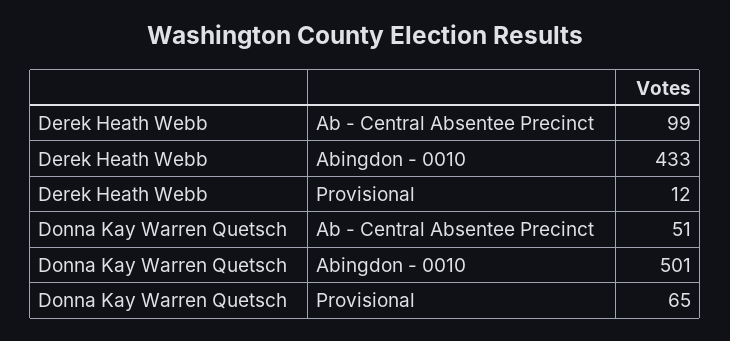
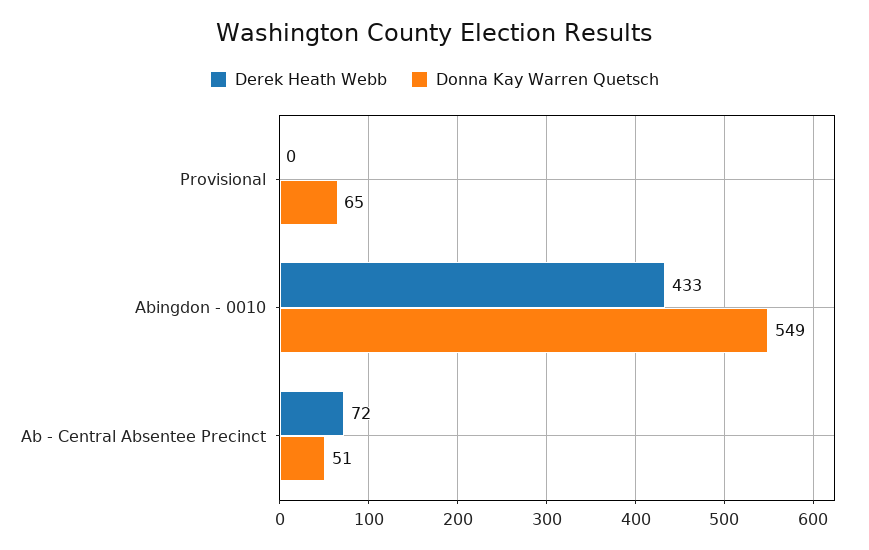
  {
    "Derek Heath Webb": {
-     "Ab - Central Absentee Precinct": 99,
+     "Ab - Central Absentee Precinct": 72,
      "Abingdon - 0010": 433,
-     "Provisional": 12
+     "Provisional": 0
    },
    "Donna Kay Warren Quetsch": {
      "Ab - Central Absentee Precinct": 51,
-     "Abingdon - 0010": 501,
+     "Abingdon - 0010": 549,
      "Provisional": 65
    }
  }

